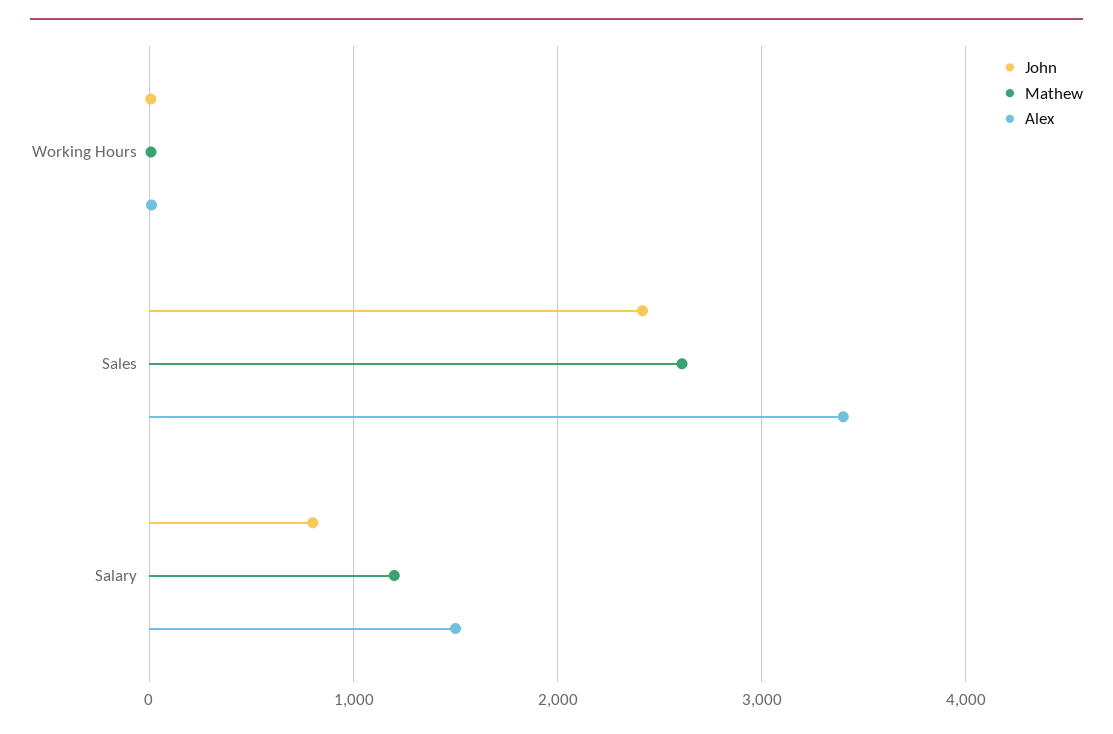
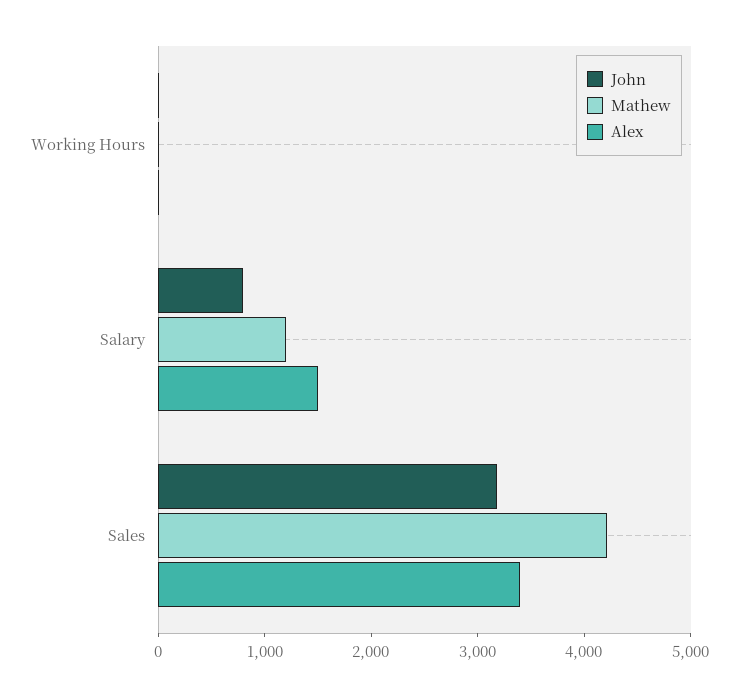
  {
    "John": {
      "Working Hours": 0,
-     "Sales": 2400,
+     "Sales": 3200,
      "Salary": 800
    },
    "Mathew": {
      "Working Hours": 0,
-     "Sales": 2600,
+     "Sales": 4200,
      "Salary": 1200
    },
    "Alex": {
      "Working Hours": 0,
      "Sales": 3400,
      "Salary": 1500
    }
  }

